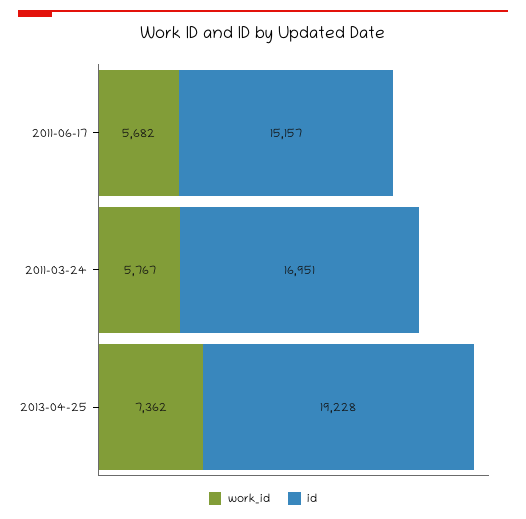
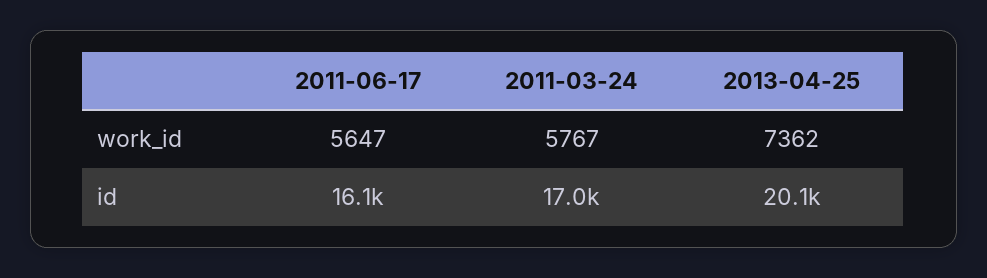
  {
    "work_id": {
-     "2011-06-17": 5682,
+     "2011-06-17": 5647,
      "2011-03-24": 5767,
      "2013-04-25": 7362
    },
    "id": {
-     "2011-06-17": 15157,
+     "2011-06-17": 16100,
      "2011-03-24": 16951,
-     "2013-04-25": 19228
+     "2013-04-25": 20100
    }
  }

